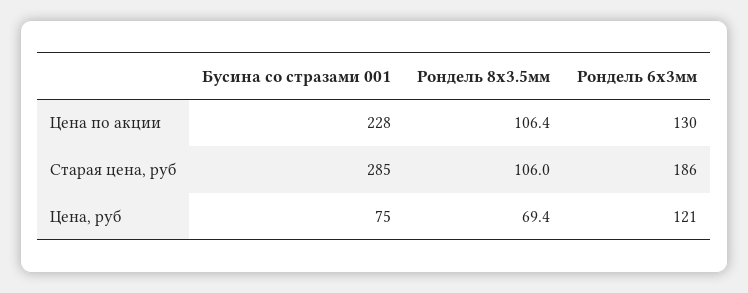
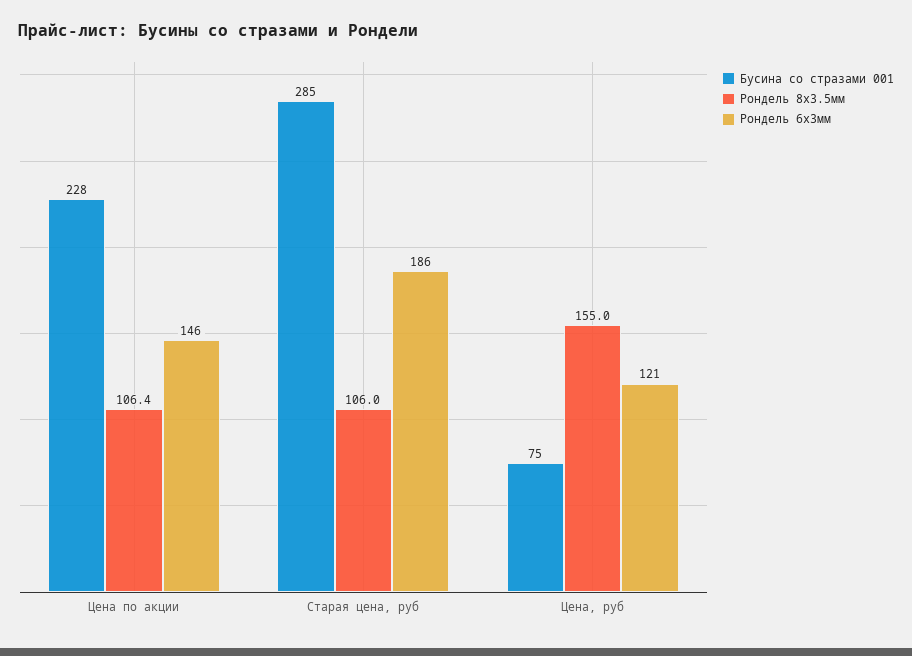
  {
    "Бусина со стразами 001": {
      "Цена по акции": 228,
      "Старая цена, руб": 285,
      "Цена, руб": 75
    },
    "Рондель 8х3.5мм": {
      "Цена по акции": 106.4,
      "Старая цена, руб": 106,
-     "Цена, руб": 69.4
+     "Цена, руб": 155
    },
    "Рондель 6х3мм": {
-     "Цена по акции": 130,
+     "Цена по акции": 146,
      "Старая цена, руб": 186,
      "Цена, руб": 121
    }
  }

